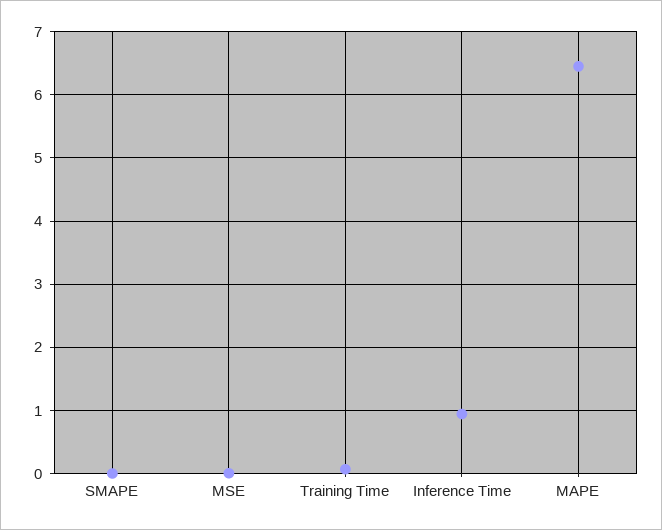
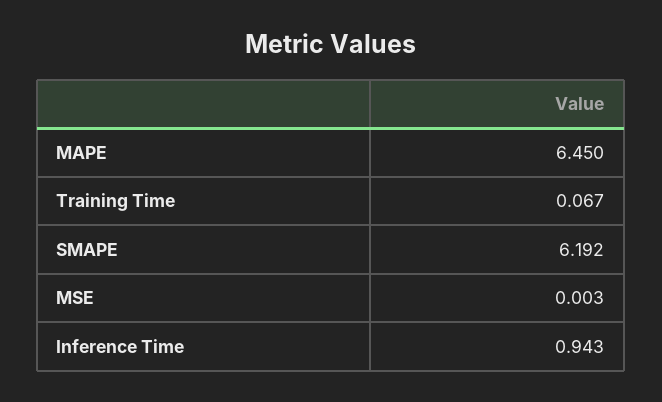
  {
-   "SMAPE": 0,
+   "SMAPE": 6.192,
    "MSE": 0.003,
    "Training Time": 0.067,
    "Inference Time": 0.943,
    "MAPE": 6.45
  }

